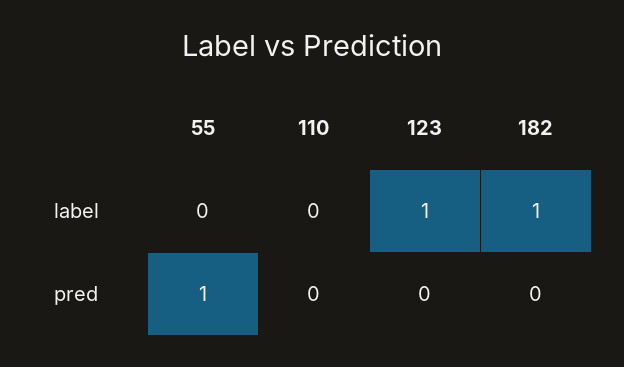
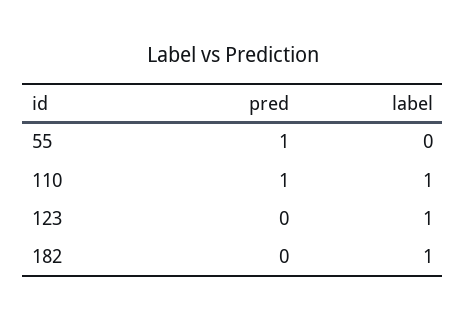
  {
    "55": {
      "label": 0,
      "pred": 1
    },
    "110": {
-     "label": 0,
+     "label": 1,
-     "pred": 0
+     "pred": 1
    },
    "123": {
      "label": 1,
      "pred": 0
    },
    "182": {
      "label": 1,
      "pred": 0
    }
  }

